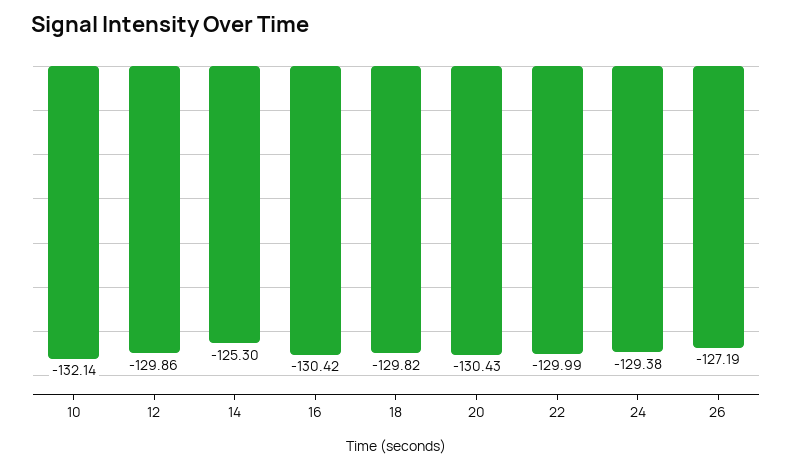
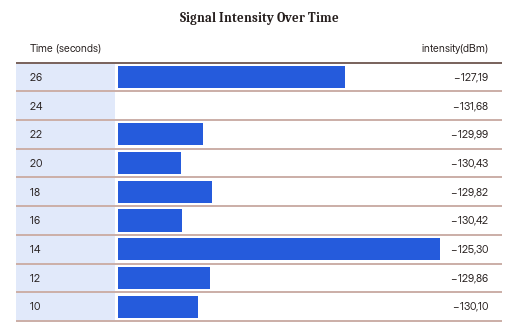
  {
-   "10": -132.14,
+   "10": -130.1,
    "12": -129.86,
    "14": -125.3,
    "16": -130.42,
    "18": -129.82,
    "20": -130.43,
    "22": -129.99,
-   "24": -129.38,
+   "24": -131.68,
    "26": -127.19
  }

